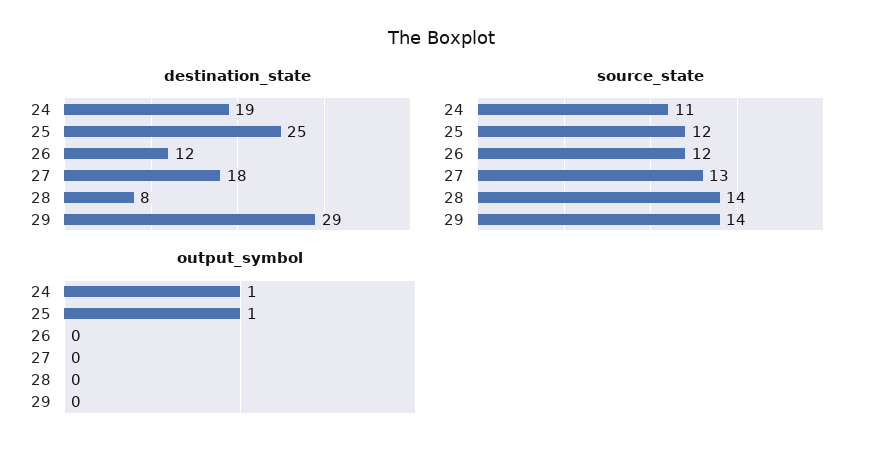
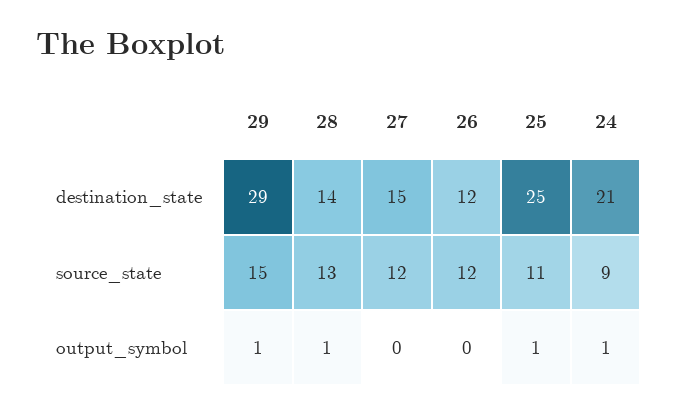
  {
    "destination_state": {
-     "24": 19,
+     "24": 21,
      "25": 25,
      "26": 12,
-     "27": 18,
+     "27": 15,
-     "28": 8,
+     "28": 14,
      "29": 29
    },
    "source_state": {
-     "24": 11,
+     "24": 9,
-     "25": 12,
+     "25": 11,
      "26": 12,
-     "27": 13,
+     "27": 12,
-     "28": 14,
+     "28": 13,
-     "29": 14
+     "29": 15
    },
    "output_symbol": {
      "24": 1,
      "25": 1,
      "26": 0,
      "27": 0,
-     "28": 0,
+     "28": 1,
-     "29": 0
+     "29": 1
    }
  }

